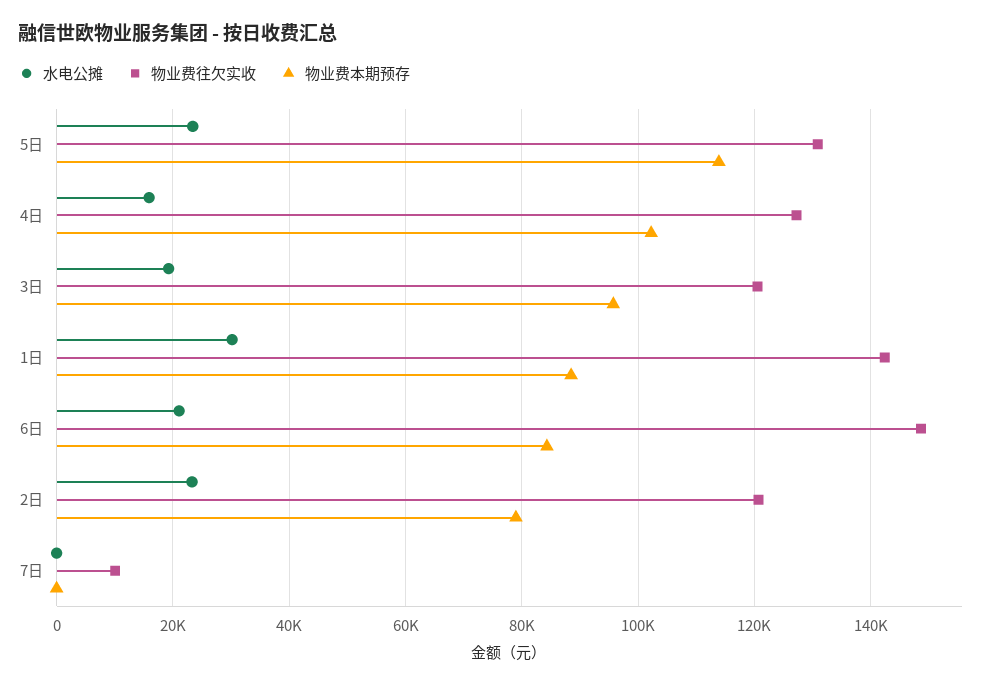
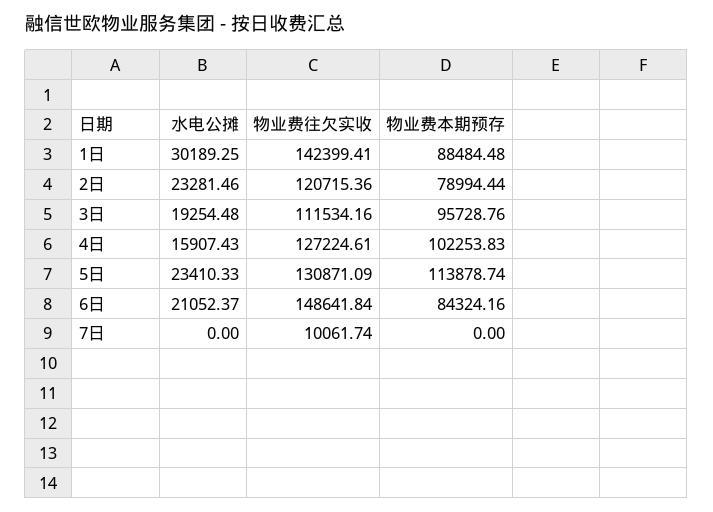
  {
    "水电公摊": {
      "5日": 23410.33,
      "4日": 15907.43,
      "3日": 19254.48,
      "1日": 30189.25,
      "6日": 21052.37,
      "2日": 23281.46,
      "7日": 0
    },
    "物业费往欠实收": {
      "5日": 130871.09,
      "4日": 127224.61,
-     "3日": 120000,
+     "3日": 111534.16,
      "1日": 142399.41,
      "6日": 148641.84,
      "2日": 120715.36,
      "7日": 10061.74
    },
    "物业费本期预存": {
      "5日": 113878.74,
      "4日": 102253.83,
      "3日": 95728.76,
      "1日": 88484.48,
      "6日": 84324.16,
      "2日": 78994.44,
      "7日": 0
    }
  }

